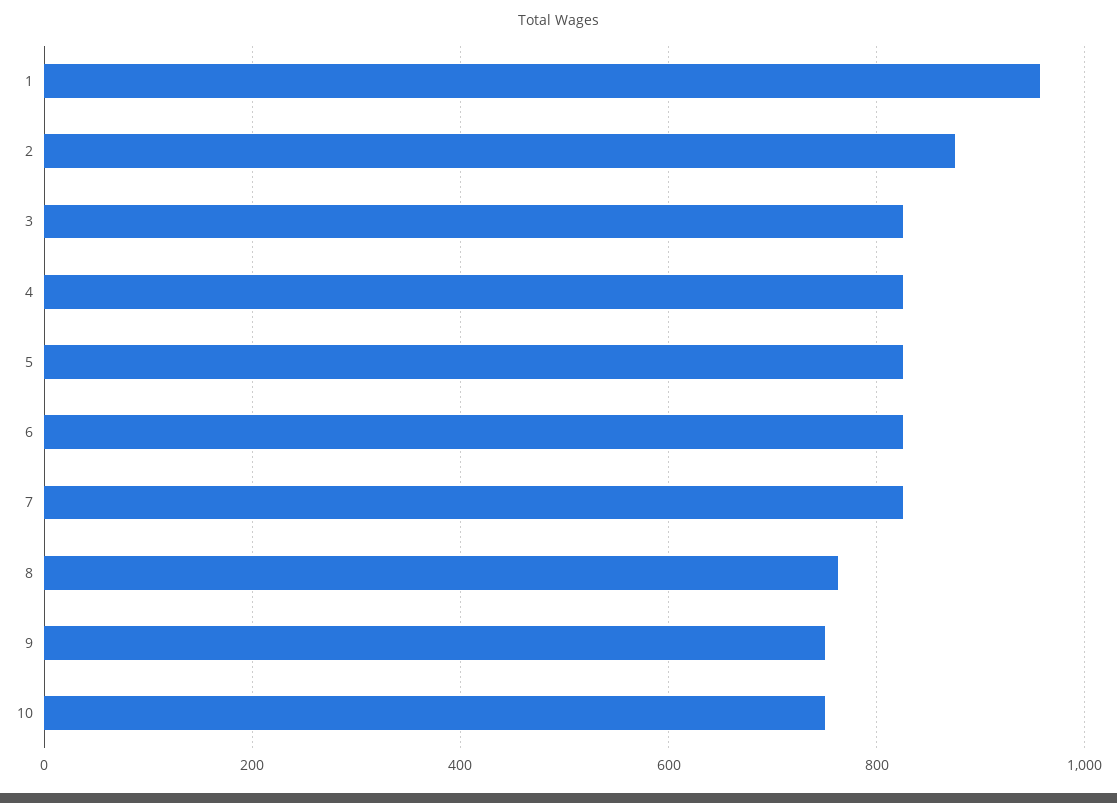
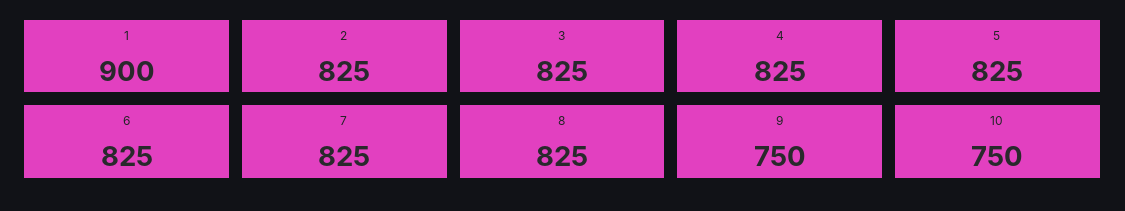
  {
-   "1": 960,
+   "1": 900,
-   "2": 880,
+   "2": 825,
    "3": 825,
    "4": 825,
    "5": 825,
    "6": 825,
    "7": 825,
-   "8": 760,
+   "8": 825,
    "9": 750,
    "10": 750
  }

